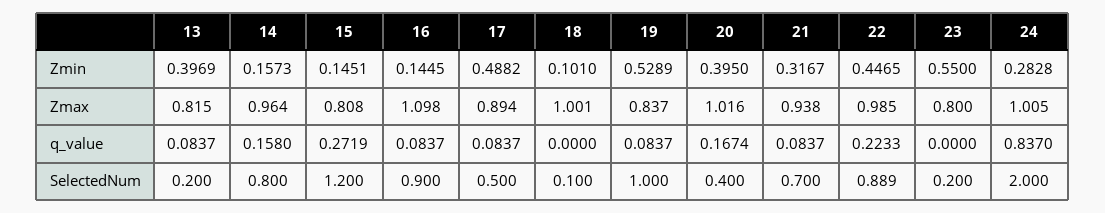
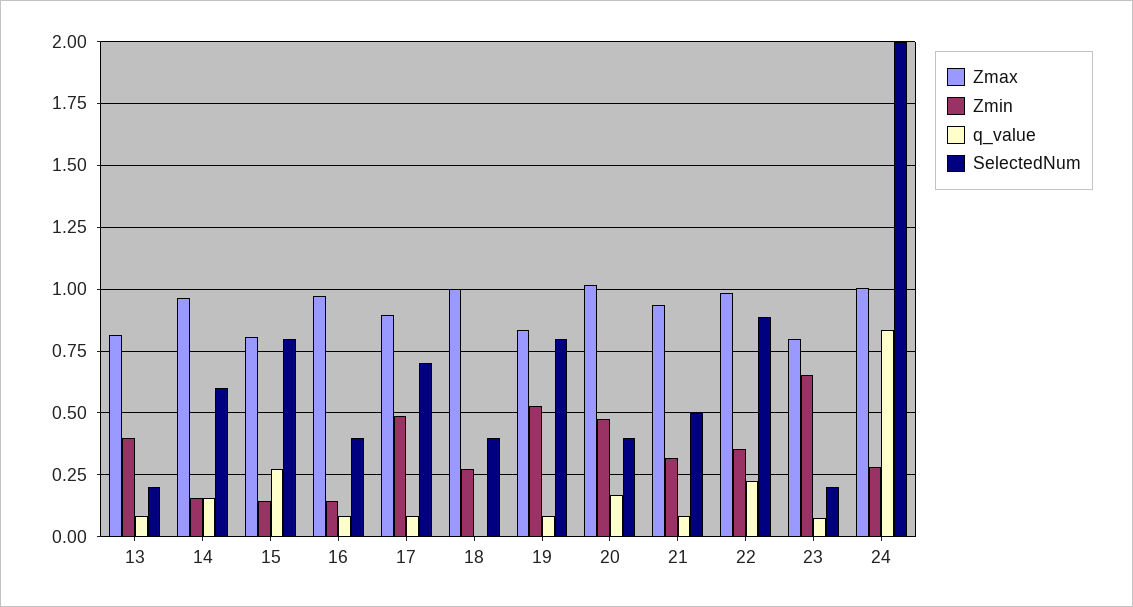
  {
    "Zmin": {
      "13": 0.3969,
      "14": 0.1573,
      "15": 0.1451,
      "16": 0.1445,
      "17": 0.4882,
-     "18": 0.101,
+     "18": 0.275,
      "19": 0.5289,
-     "20": 0.395,
+     "20": 0.475,
      "21": 0.3167,
-     "22": 0.4465,
+     "22": 0.35,
-     "23": 0.55,
+     "23": 0.65,
      "24": 0.2828
    },
    "Zmax": {
      "13": 0.815,
      "14": 0.964,
      "15": 0.808,
-     "16": 1.098,
+     "16": 0.975,
      "17": 0.894,
      "18": 1.001,
      "19": 0.837,
      "20": 1.016,
      "21": 0.938,
      "22": 0.985,
      "23": 0.8,
      "24": 1.005
    },
    "q_value": {
      "13": 0.0837,
      "14": 0.158,
      "15": 0.2719,
      "16": 0.0837,
      "17": 0.0837,
      "18": 0,
      "19": 0.0837,
      "20": 0.1674,
      "21": 0.0837,
      "22": 0.2233,
-     "23": 0,
+     "23": 0.075,
      "24": 0.837
    },
    "SelectedNum": {
      "13": 0.2,
-     "14": 0.8,
+     "14": 0.6,
-     "15": 1.2,
+     "15": 0.8,
-     "16": 0.9,
+     "16": 0.4,
-     "17": 0.5,
+     "17": 0.7,
-     "18": 0.1,
+     "18": 0.4,
-     "19": 1,
+     "19": 0.8,
      "20": 0.4,
-     "21": 0.7,
+     "21": 0.5,
      "22": 0.889,
      "23": 0.2,
      "24": 2
    }
  }

